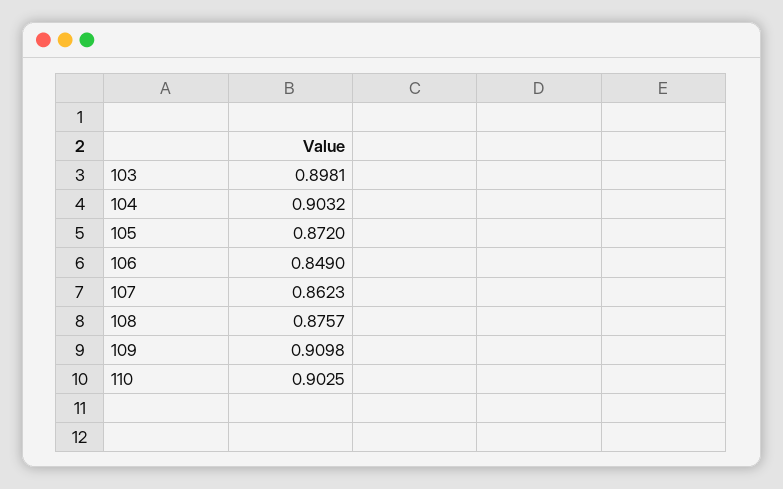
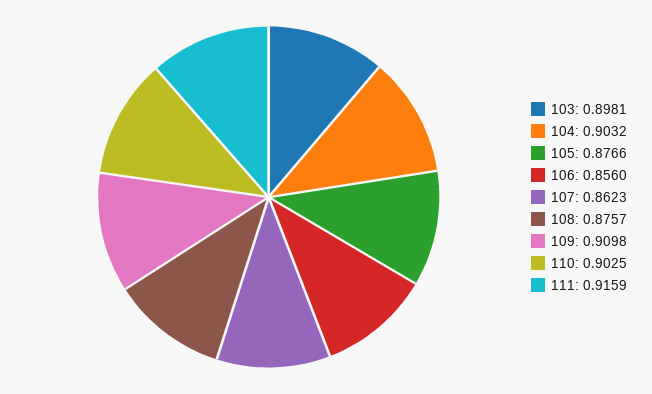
  {
    "103": 0.8981,
    "104": 0.9032,
-   "105": 0.872,
+   "105": 0.8766,
-   "106": 0.849,
+   "106": 0.856,
    "107": 0.8623,
    "108": 0.8757,
    "109": 0.9098,
-   "110": 0.9025
+   "110": 0.9025,
+   "111": 0.9159
  }

